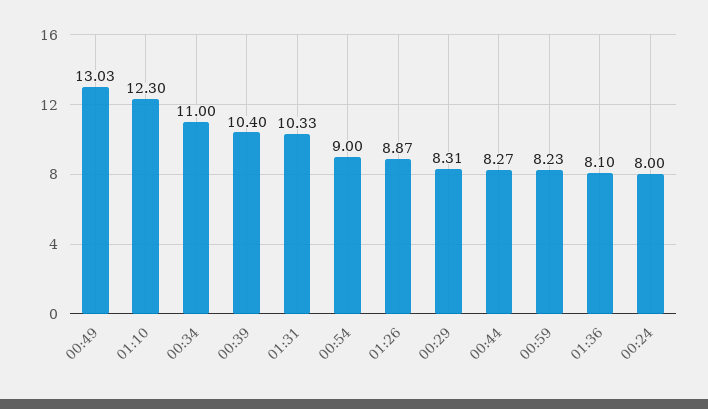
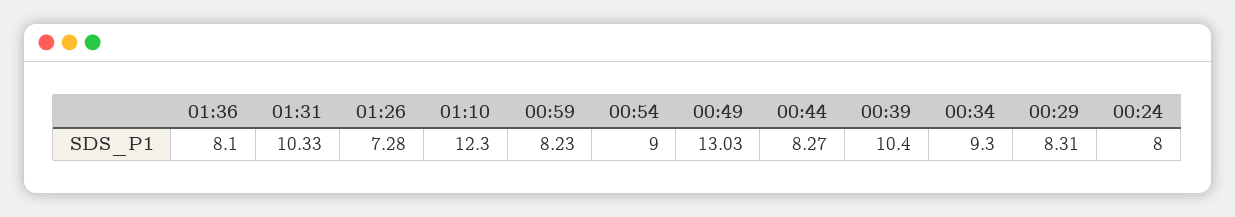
  {
    "00:49": 13.03,
    "01:10": 12.3,
-   "00:34": 11,
+   "00:34": 9.3,
    "00:39": 10.4,
    "01:31": 10.33,
    "00:54": 9,
-   "01:26": 8.87,
+   "01:26": 7.28,
    "00:29": 8.31,
    "00:44": 8.27,
    "00:59": 8.23,
    "01:36": 8.1,
    "00:24": 8
  }

